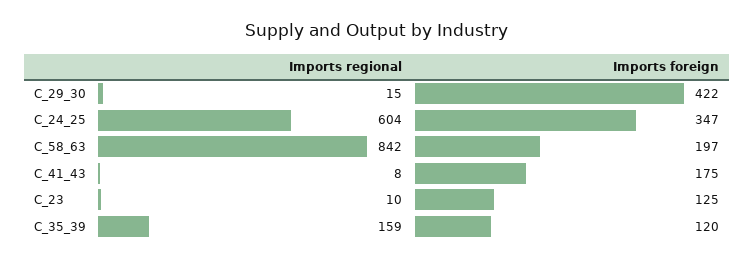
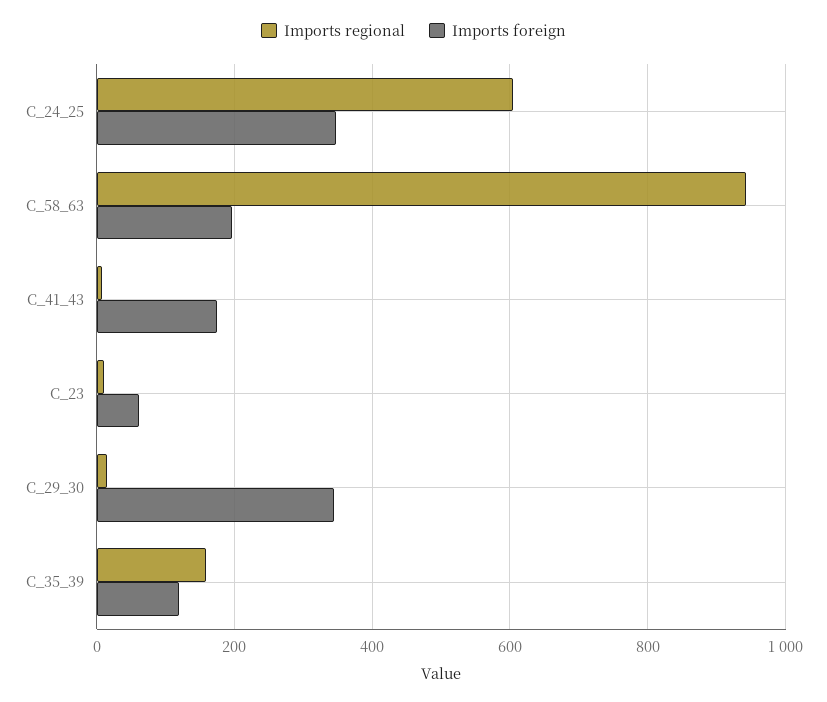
  {
    "Imports regional": {
      "C_29_30": 15,
      "C_24_25": 604,
-     "C_58_63": 842,
+     "C_58_63": 940,
      "C_41_43": 8,
      "C_23": 10,
      "C_35_39": 159
    },
    "Imports foreign": {
-     "C_29_30": 422,
+     "C_29_30": 340,
      "C_24_25": 347,
      "C_58_63": 197,
      "C_41_43": 175,
-     "C_23": 125,
+     "C_23": 60,
      "C_35_39": 120
    }
  }

